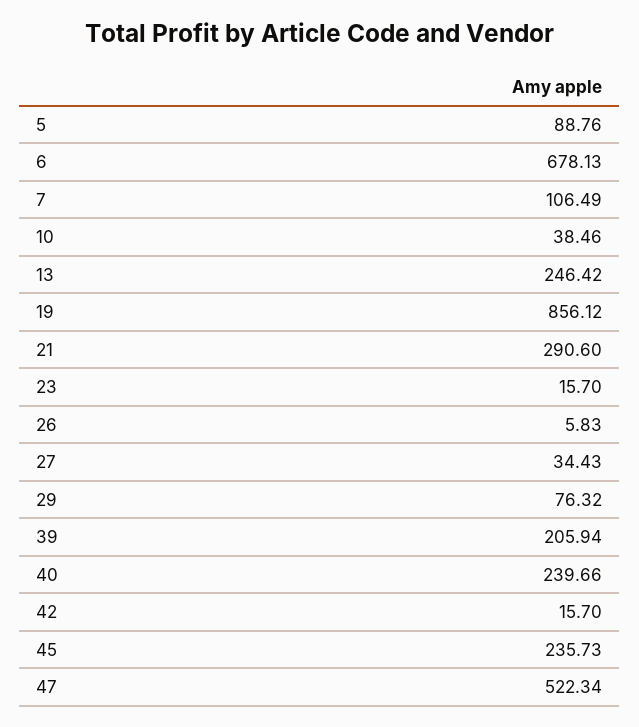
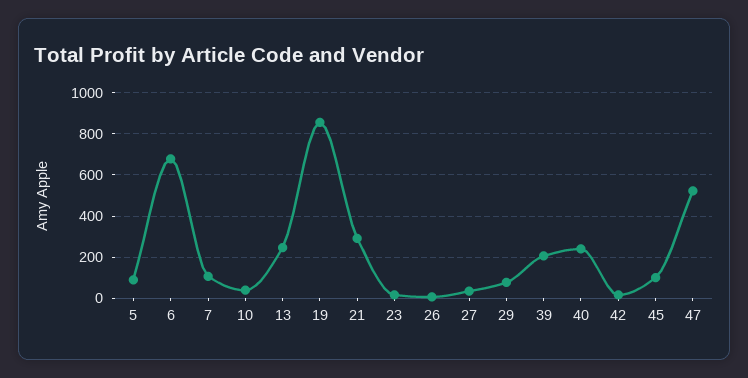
  {
    "5": 88.76,
    "6": 678.13,
    "7": 106.49,
    "10": 38.46,
    "13": 246.42,
    "19": 856.12,
    "21": 290.6,
    "23": 15.7,
    "26": 5.83,
    "27": 34.43,
    "29": 76.32,
    "39": 205.94,
    "40": 239.66,
    "42": 15.7,
-   "45": 235.73,
+   "45": 100,
    "47": 522.34
  }

